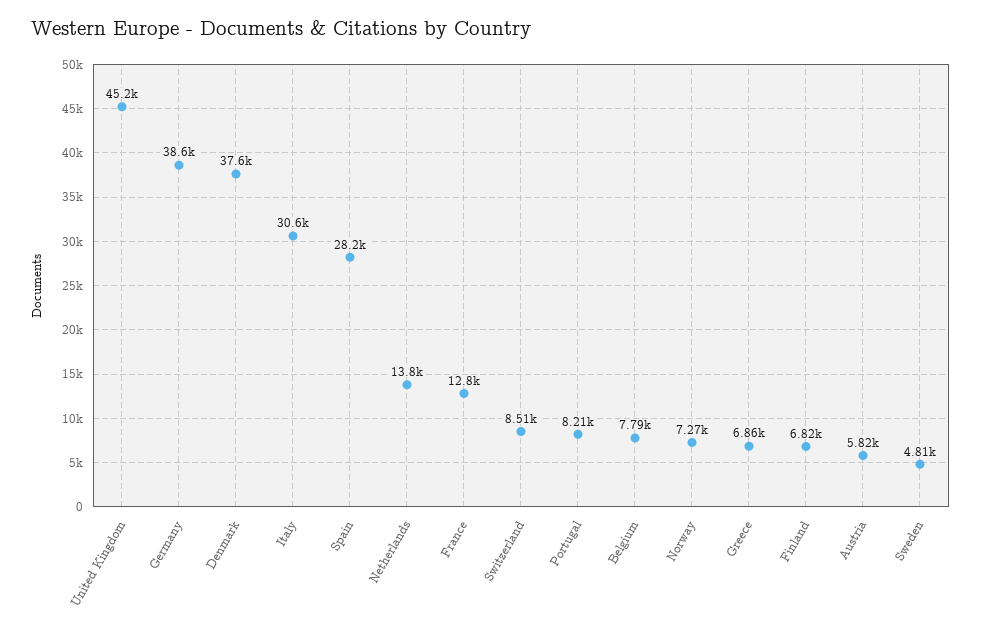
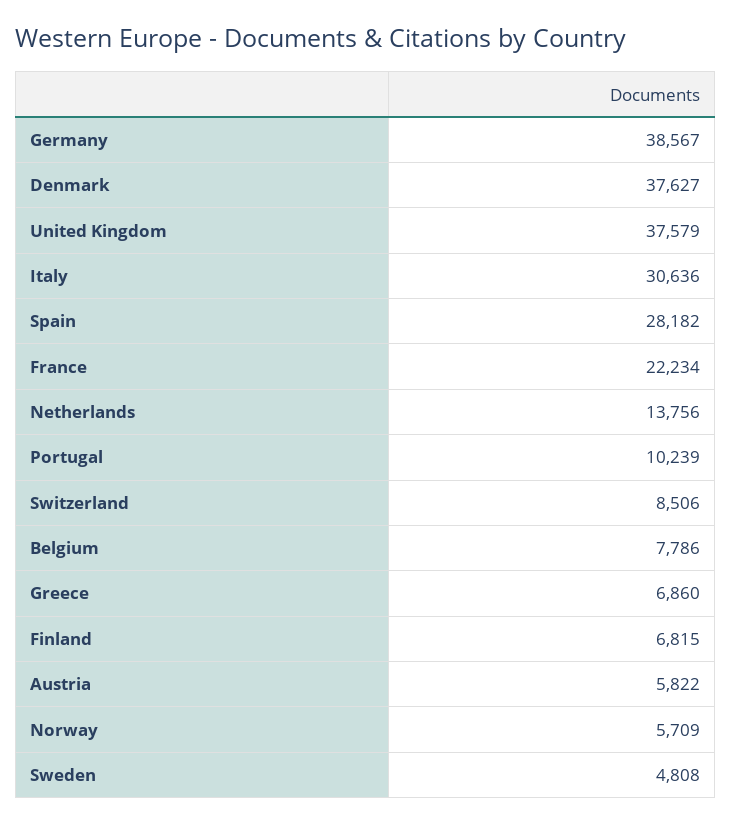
  {
-   "United Kingdom": 45200,
+   "United Kingdom": 37579,
    "Germany": 38567,
    "Denmark": 37627,
    "Italy": 30636,
    "Spain": 28182,
    "Netherlands": 13756,
-   "France": 12800,
+   "France": 22234,
    "Switzerland": 8506,
-   "Portugal": 8210,
+   "Portugal": 10239,
    "Belgium": 7786,
-   "Norway": 7270,
+   "Norway": 5709,
    "Greece": 6860,
    "Finland": 6815,
    "Austria": 5822,
    "Sweden": 4808
  }

